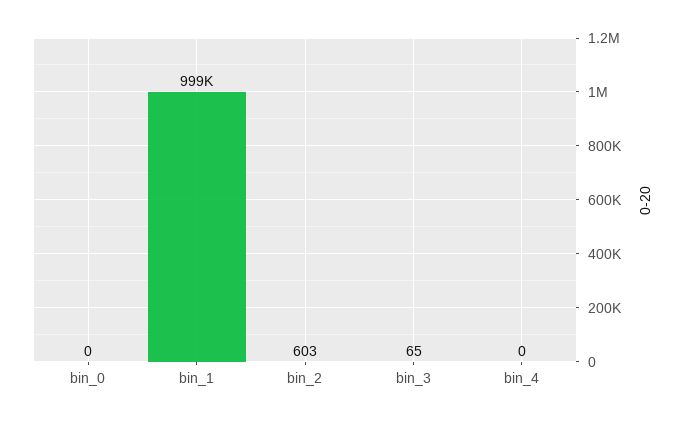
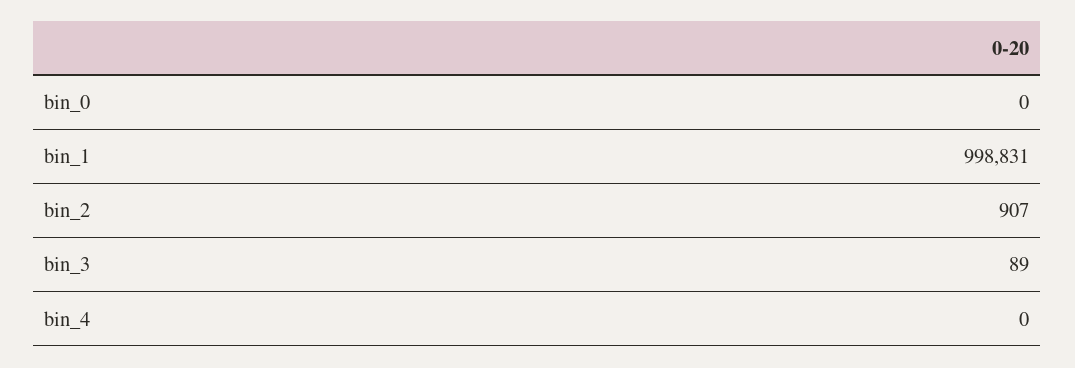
  {
    "bin_0": 0,
    "bin_1": 998831,
-   "bin_2": 603,
+   "bin_2": 907,
-   "bin_3": 65,
+   "bin_3": 89,
    "bin_4": 0
  }

